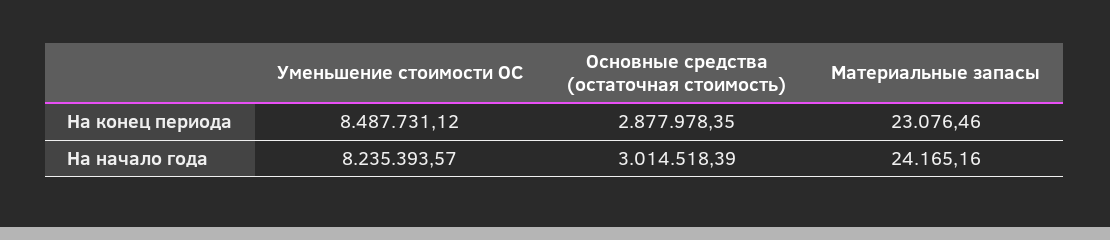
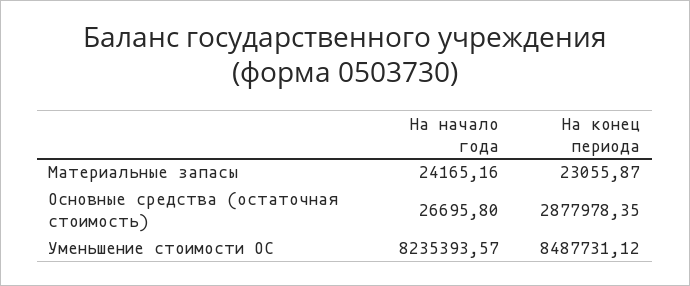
  {
    "Уменьшение стоимости ОС": {
      "На конец периода": 8487731.12,
      "На начало года": 8235393.57
    },
    "Основные средства (остаточная стоимость)": {
      "На конец периода": 2877978.35,
-     "На начало года": 3014518.39
+     "На начало года": 26695.8
    },
    "Материальные запасы": {
-     "На конец периода": 23076.46,
+     "На конец периода": 23055.87,
      "На начало года": 24165.16
    }
  }

